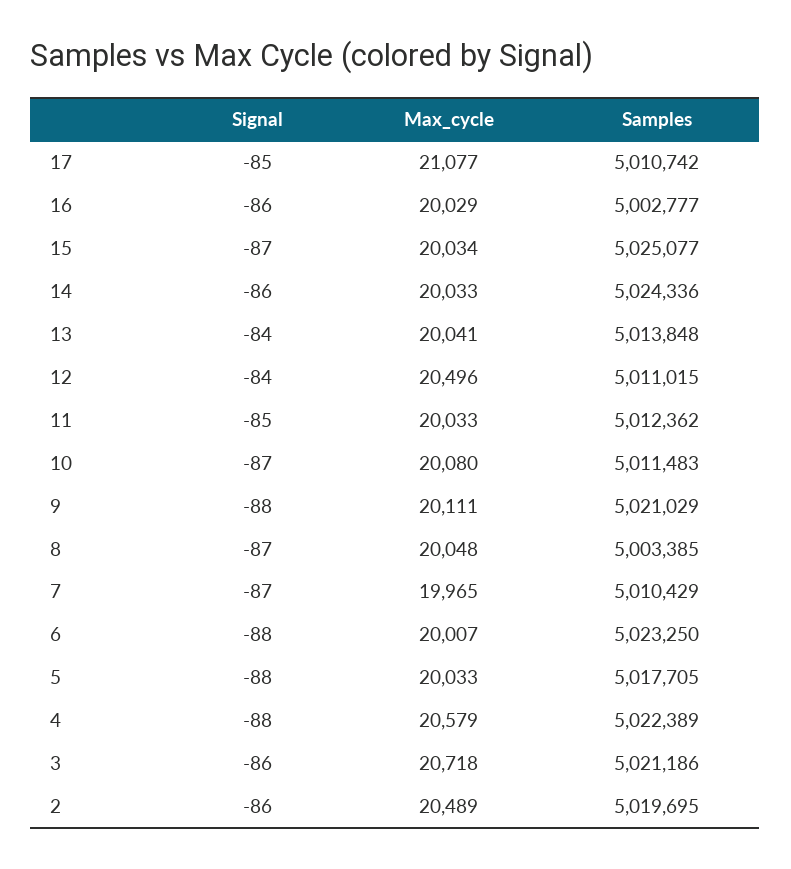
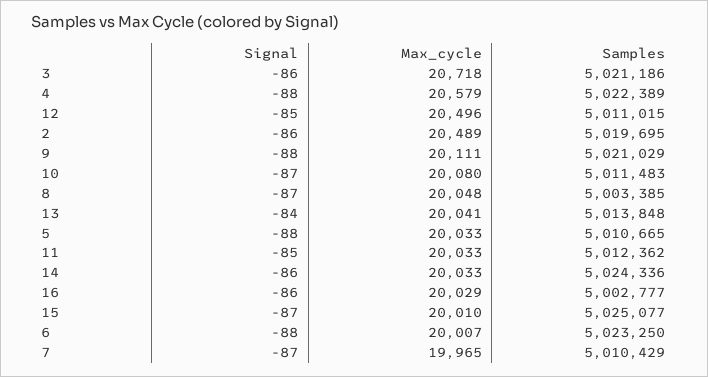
  {
    "Signal": {
-     "17": -85,
      "16": -86,
      "15": -87,
      "14": -86,
      "13": -84,
-     "12": -84,
+     "12": -85,
      "11": -85,
      "10": -87,
      "9": -88,
      "8": -87,
      "7": -87,
      "6": -88,
      "5": -88,
      "4": -88,
      "3": -86,
      "2": -86
    },
    "Max_cycle": {
-     "17": 21077,
      "16": 20029,
-     "15": 20034,
+     "15": 20010,
      "14": 20033,
      "13": 20041,
      "12": 20496,
      "11": 20033,
      "10": 20080,
      "9": 20111,
      "8": 20048,
      "7": 19965,
      "6": 20007,
      "5": 20033,
      "4": 20579,
      "3": 20718,
      "2": 20489
    },
    "Samples": {
-     "17": 5010742,
      "16": 5002777,
      "15": 5025077,
      "14": 5024336,
      "13": 5013848,
      "12": 5011015,
      "11": 5012362,
      "10": 5011483,
      "9": 5021029,
      "8": 5003385,
      "7": 5010429,
      "6": 5023250,
-     "5": 5017705,
+     "5": 5010665,
      "4": 5022389,
      "3": 5021186,
      "2": 5019695
    }
  }

